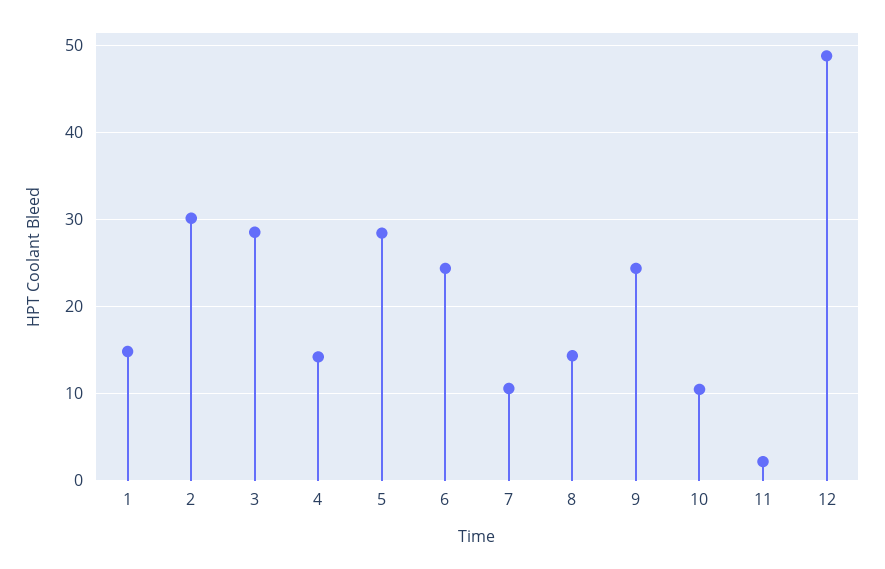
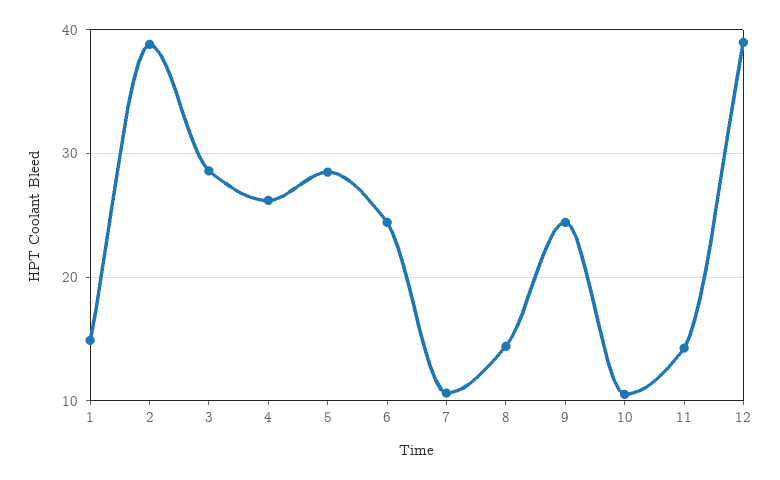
  {
    "1": 15,
-   "2": 30,
+   "2": 39,
    "3": 29,
-   "4": 14,
+   "4": 26,
    "5": 28,
    "6": 24,
    "7": 11,
    "8": 14,
    "9": 24,
    "10": 11,
-   "11": 2,
+   "11": 14,
-   "12": 49
+   "12": 39
  }

